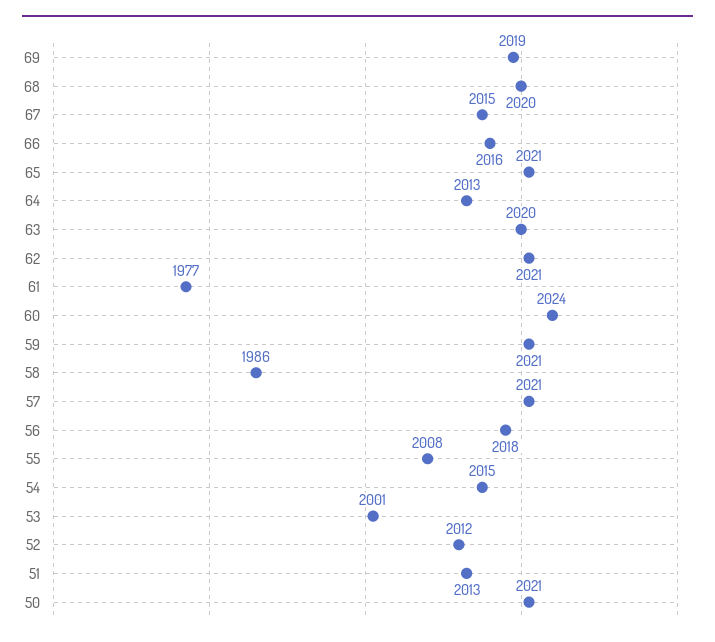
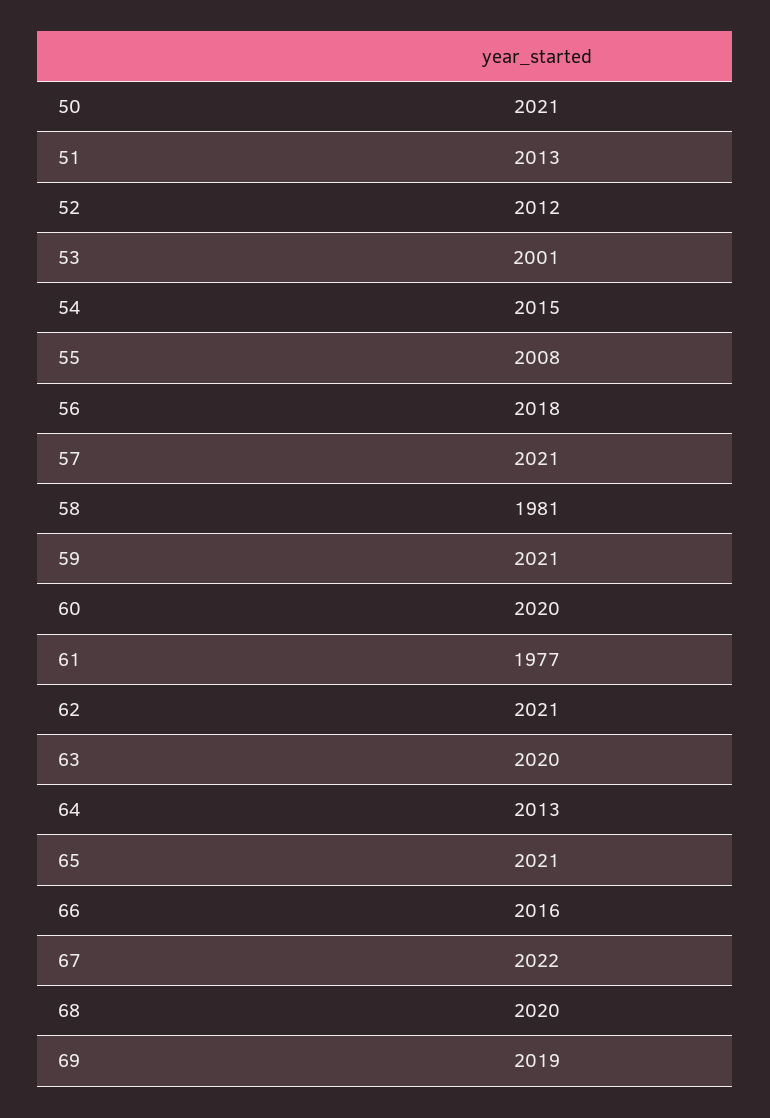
  {
    "69": 2019,
    "68": 2020,
-   "67": 2015,
+   "67": 2022,
    "66": 2016,
    "65": 2021,
    "64": 2013,
    "63": 2020,
    "62": 2021,
    "61": 1977,
-   "60": 2024,
+   "60": 2020,
    "59": 2021,
-   "58": 1986,
+   "58": 1981,
    "57": 2021,
    "56": 2018,
    "55": 2008,
    "54": 2015,
    "53": 2001,
    "52": 2012,
    "51": 2013,
    "50": 2021
  }

